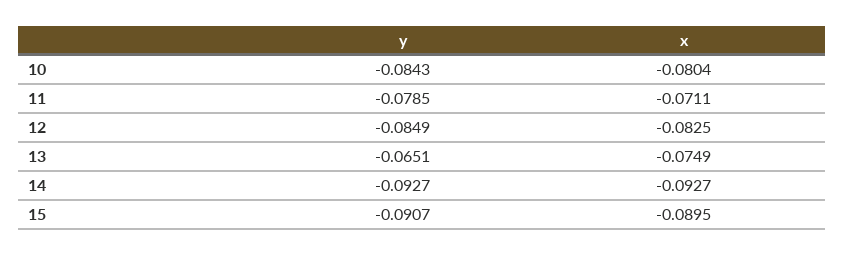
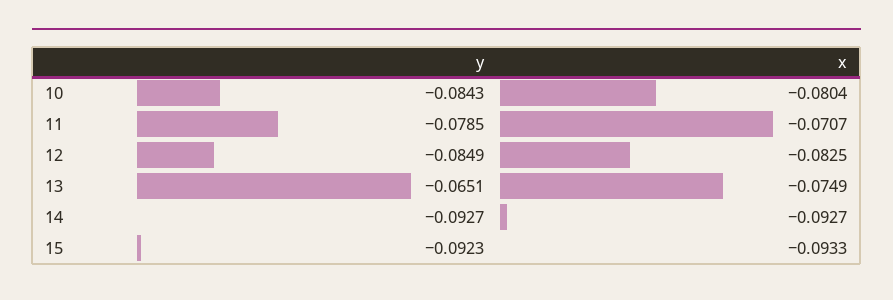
  {
    "y": {
      "10": -0.0843,
      "11": -0.0785,
      "12": -0.0849,
      "13": -0.0651,
      "14": -0.0927,
-     "15": -0.0907
+     "15": -0.0923
    },
    "x": {
      "10": -0.0804,
-     "11": -0.0711,
+     "11": -0.0707,
      "12": -0.0825,
      "13": -0.0749,
      "14": -0.0927,
-     "15": -0.0895
+     "15": -0.0933
    }
  }

